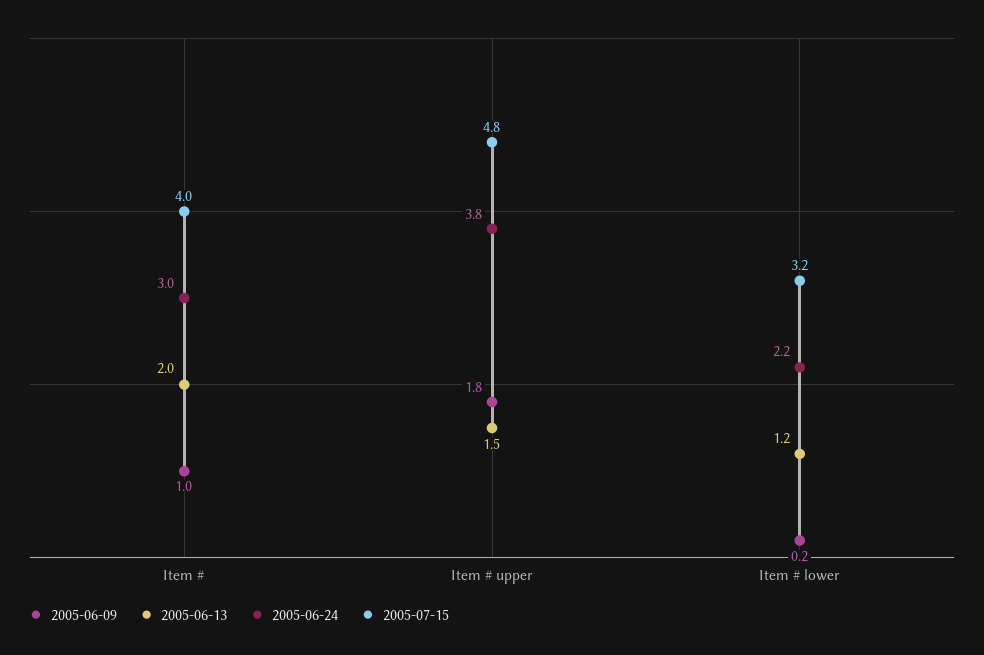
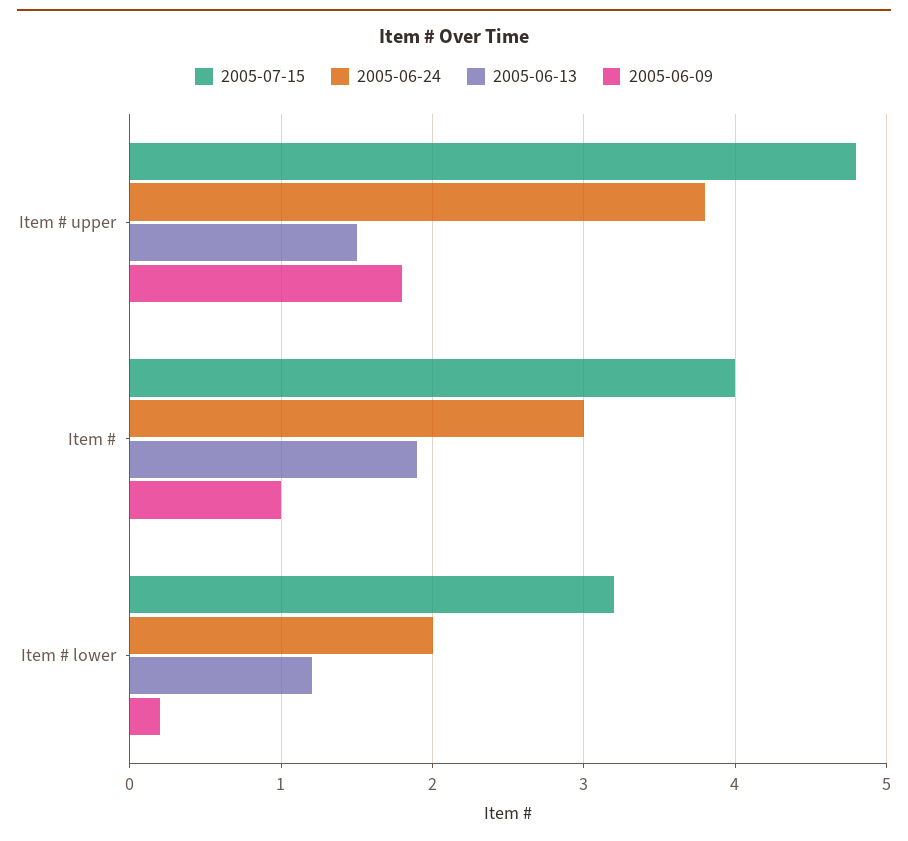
  {
    "2005-06-09": {
      "Item #": 1,
      "Item # upper": 1.8,
      "Item # lower": 0.2
    },
    "2005-06-13": {
-     "Item #": 2,
+     "Item #": 1.9,
      "Item # upper": 1.5,
      "Item # lower": 1.2
    },
    "2005-06-24": {
      "Item #": 3,
      "Item # upper": 3.8,
-     "Item # lower": 2.2
+     "Item # lower": 2
    },
    "2005-07-15": {
      "Item #": 4,
      "Item # upper": 4.8,
      "Item # lower": 3.2
    }
  }

